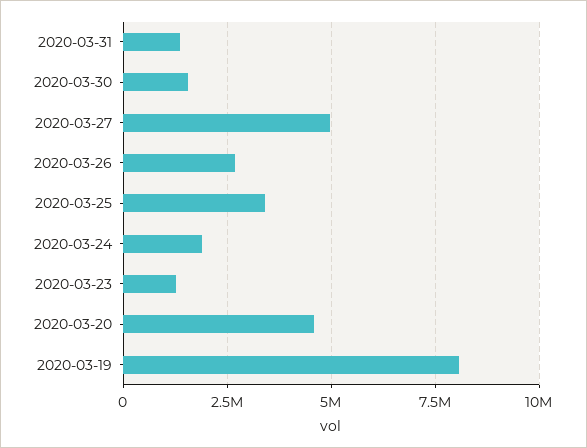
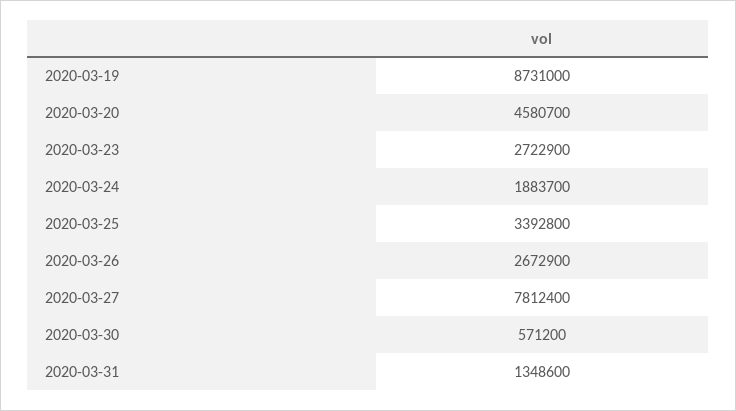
  {
    "2020-03-31": 1348600,
-   "2020-03-30": 1500000,
+   "2020-03-30": 571200,
-   "2020-03-27": 5000000,
+   "2020-03-27": 7812400,
    "2020-03-26": 2672900,
    "2020-03-25": 3392800,
    "2020-03-24": 1883700,
-   "2020-03-23": 1250000,
+   "2020-03-23": 2722900,
    "2020-03-20": 4580700,
-   "2020-03-19": 8000000
+   "2020-03-19": 8731000
  }

